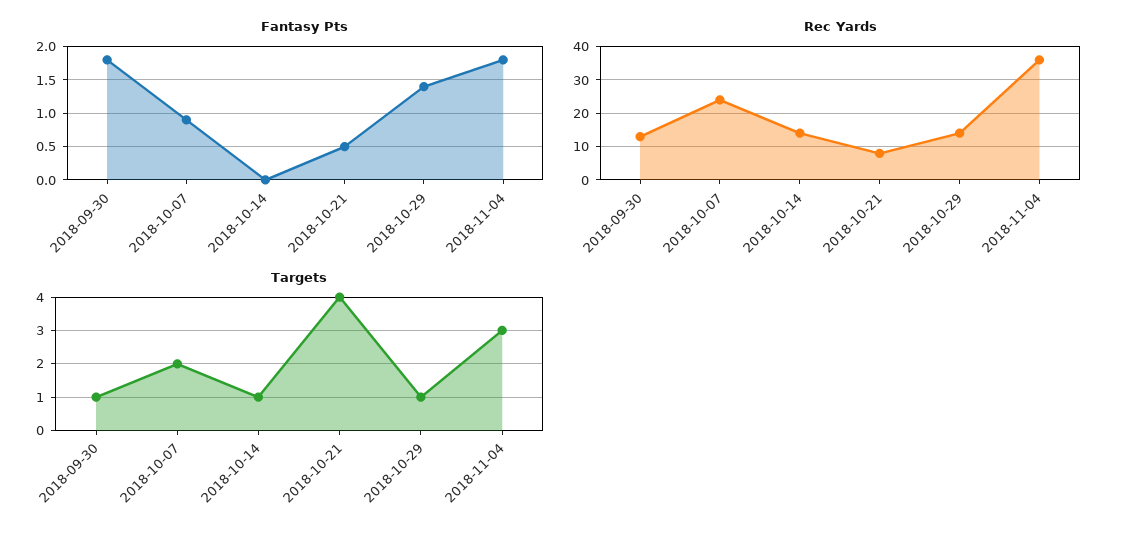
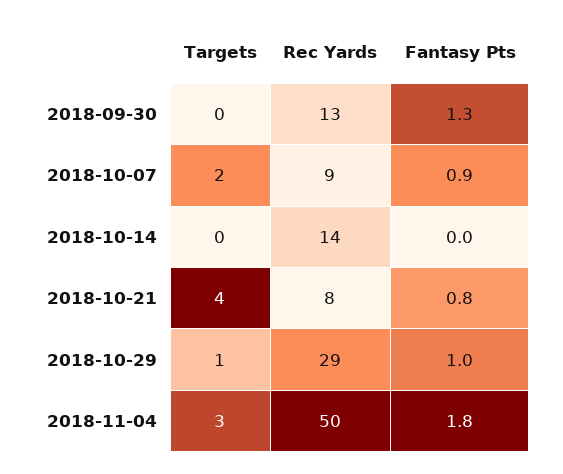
  {
    "Fantasy Pts": {
-     "2018-09-30": 1.8,
+     "2018-09-30": 1.3,
      "2018-10-07": 0.9,
      "2018-10-14": 0,
-     "2018-10-21": 0.5,
+     "2018-10-21": 0.8,
-     "2018-10-29": 1.4,
+     "2018-10-29": 1,
      "2018-11-04": 1.8
    },
    "Rec Yards": {
      "2018-09-30": 13,
-     "2018-10-07": 25,
+     "2018-10-07": 9,
      "2018-10-14": 14,
      "2018-10-21": 8,
-     "2018-10-29": 15,
+     "2018-10-29": 29,
-     "2018-11-04": 35
+     "2018-11-04": 50
    },
    "Targets": {
-     "2018-09-30": 1,
+     "2018-09-30": 0,
      "2018-10-07": 2,
-     "2018-10-14": 1,
+     "2018-10-14": 0,
      "2018-10-21": 4,
      "2018-10-29": 1,
      "2018-11-04": 3
    }
  }

